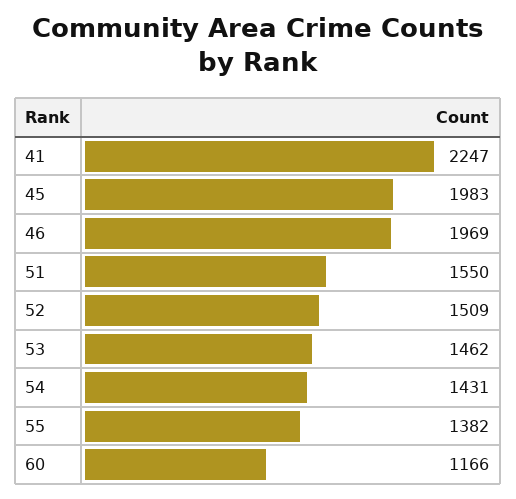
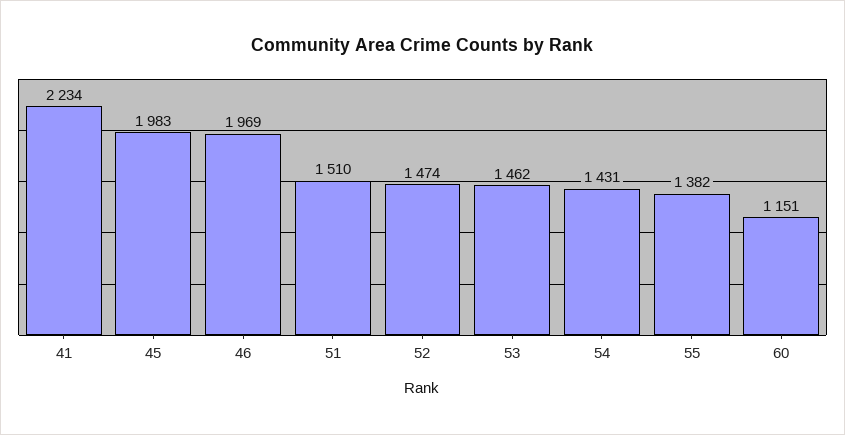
  {
-   "41": 2247,
+   "41": 2234,
    "45": 1983,
    "46": 1969,
-   "51": 1550,
+   "51": 1510,
-   "52": 1509,
+   "52": 1474,
    "53": 1462,
    "54": 1431,
    "55": 1382,
-   "60": 1166
+   "60": 1151
  }

